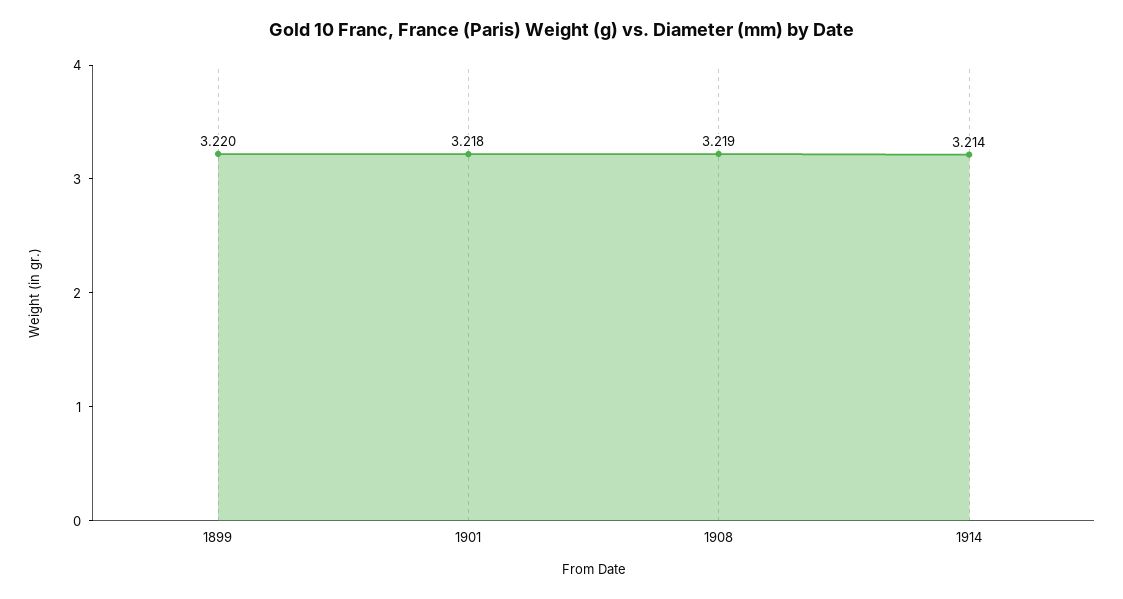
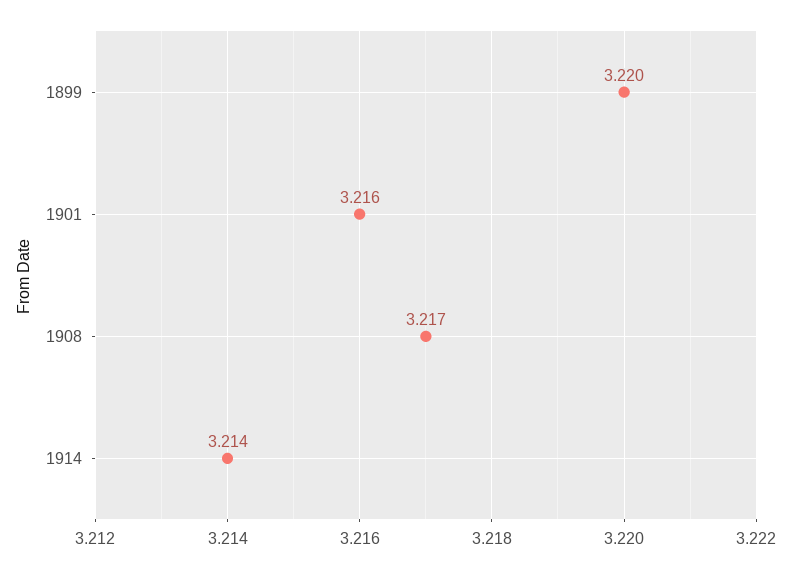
  {
    "1899": 3.22,
-   "1901": 3.218,
+   "1901": 3.216,
-   "1908": 3.219,
+   "1908": 3.217,
    "1914": 3.214
  }

